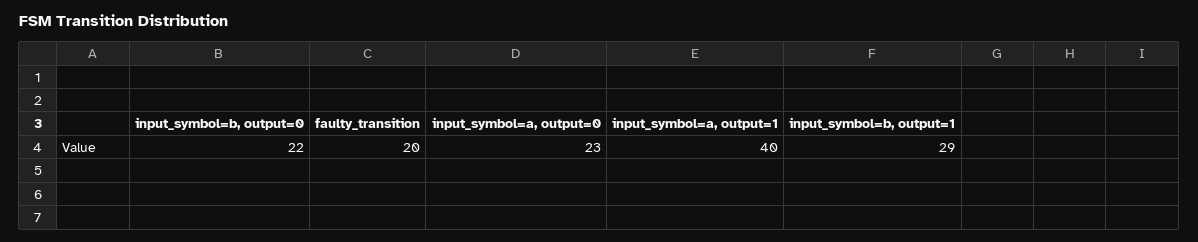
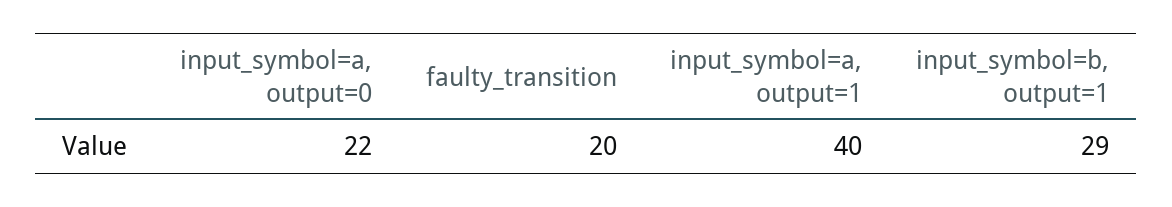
  {
-   "input_symbol=b, output=0": 22,
    "faulty_transition": 20,
-   "input_symbol=a, output=0": 23,
+   "input_symbol=a, output=0": 22,
    "input_symbol=a, output=1": 40,
    "input_symbol=b, output=1": 29
  }

